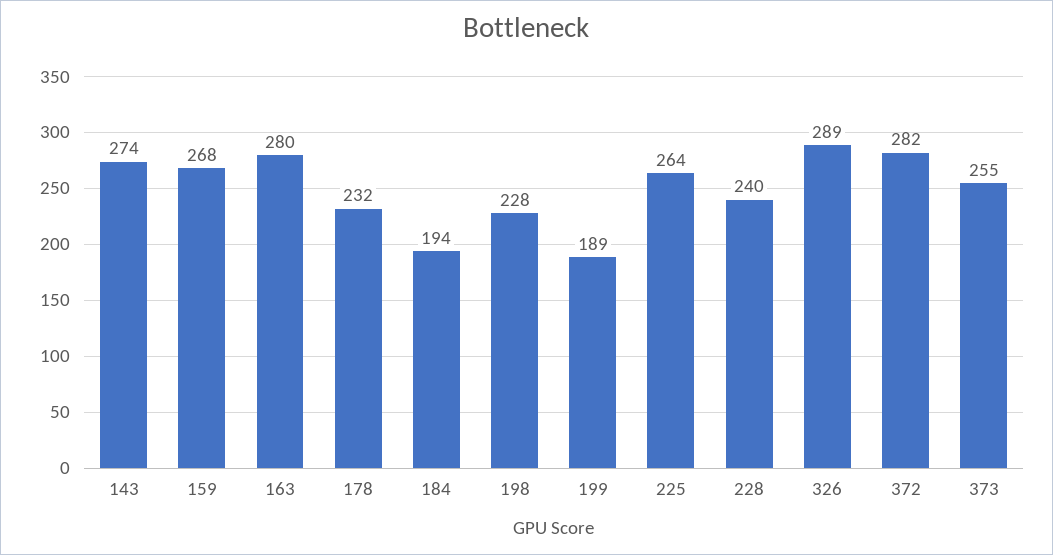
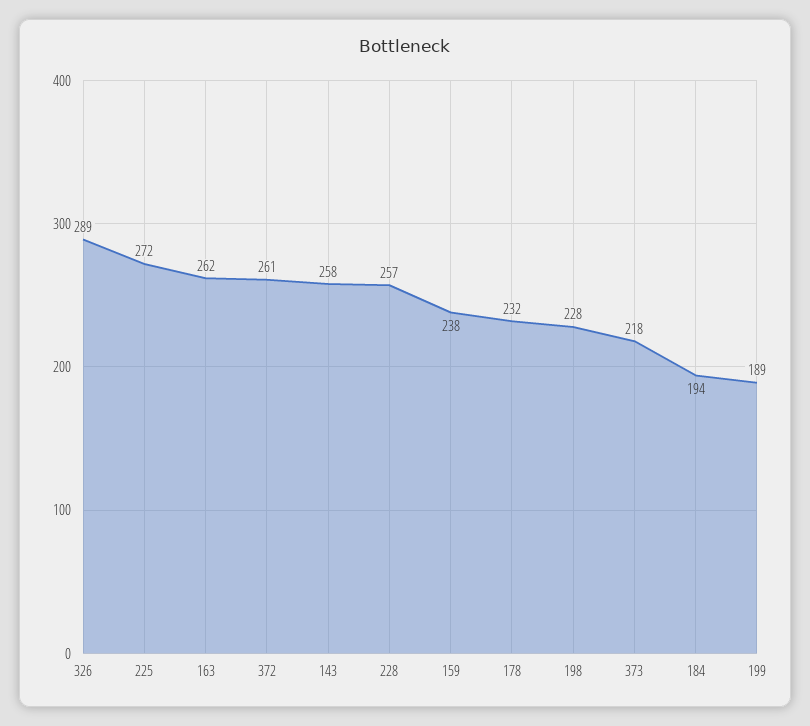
  {
-   "143": 274,
+   "143": 258,
-   "159": 268,
+   "159": 238,
-   "163": 280,
+   "163": 262,
    "178": 232,
    "184": 194,
    "198": 228,
    "199": 189,
-   "225": 264,
+   "225": 272,
-   "228": 240,
+   "228": 257,
    "326": 289,
-   "372": 282,
+   "372": 261,
-   "373": 255
+   "373": 218
  }

